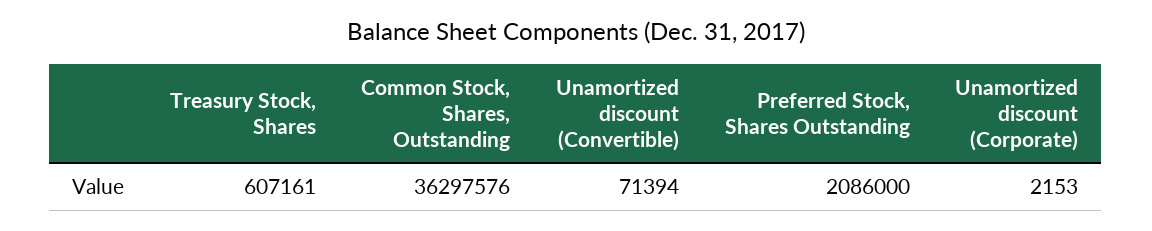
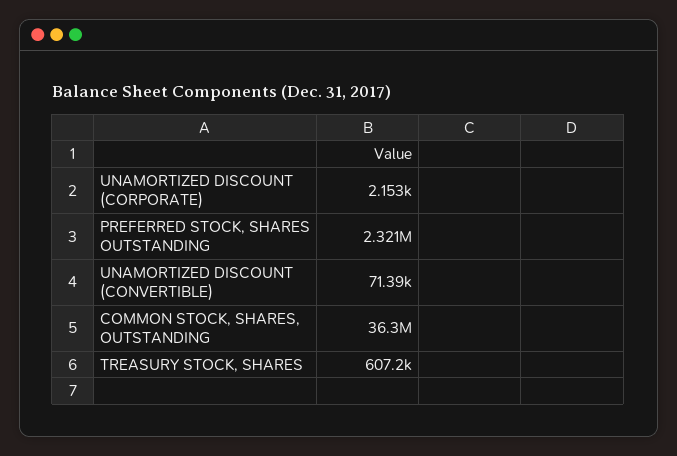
  {
    "Treasury Stock, Shares": 607161,
    "Common Stock, Shares, Outstanding": 36297576,
    "Unamortized discount (Convertible)": 71394,
-   "Preferred Stock, Shares Outstanding": 2086000,
+   "Preferred Stock, Shares Outstanding": 2321000,
    "Unamortized discount (Corporate)": 2153
  }

